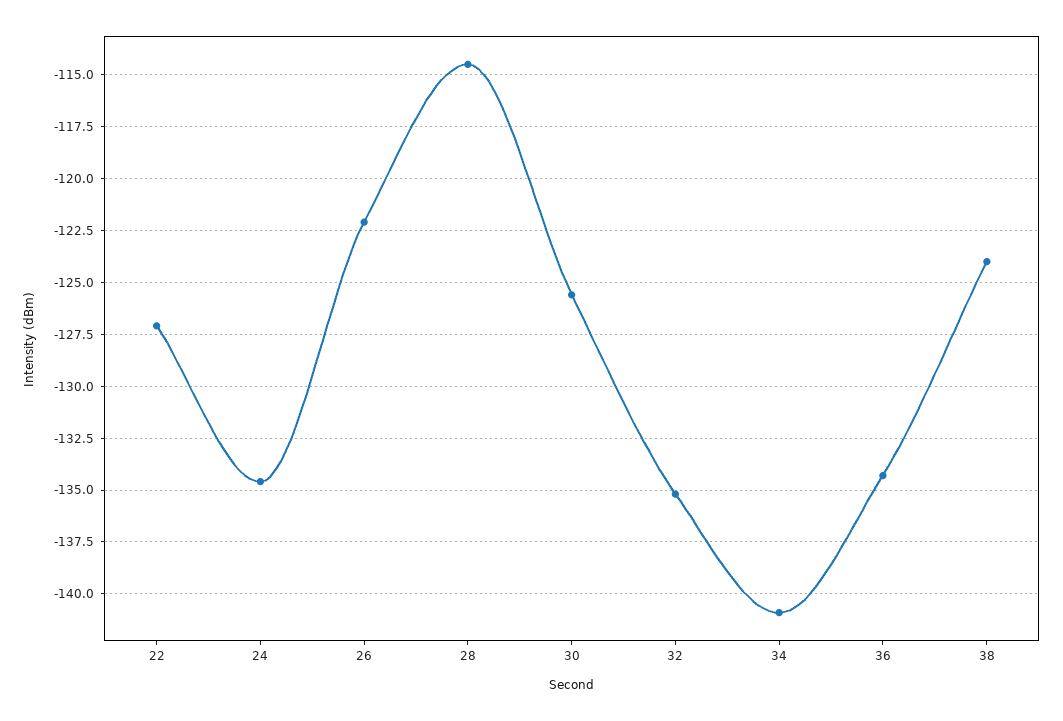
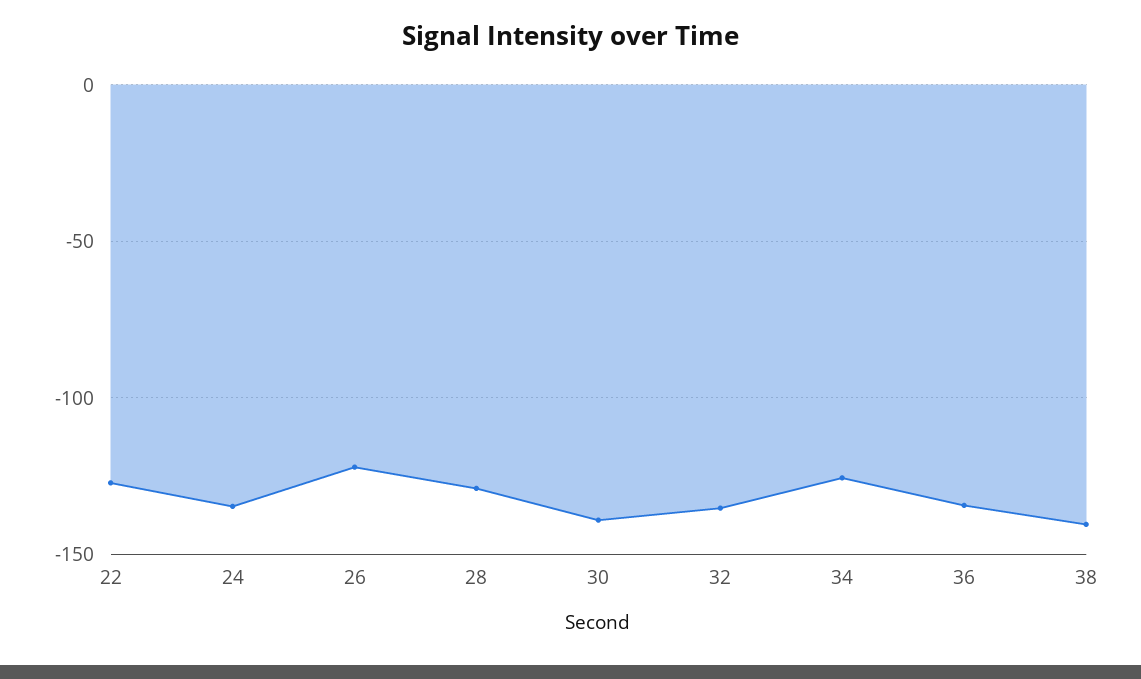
  {
    "22": -127,
    "24": -134.5,
    "26": -122,
-   "28": -114.5,
+   "28": -130,
-   "30": -125.5,
+   "30": -140,
    "32": -135,
-   "34": -141,
+   "34": -125,
    "36": -134.5,
-   "38": -124
+   "38": -140
  }

